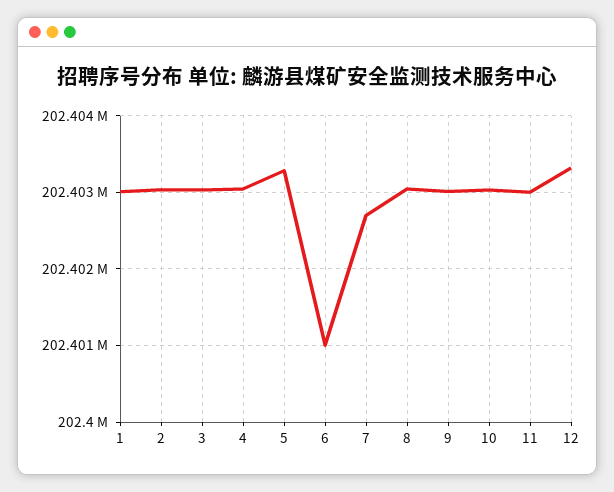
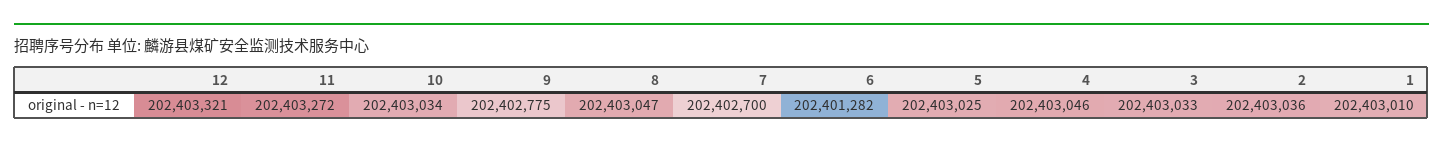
  {
    "1": 202403010,
    "2": 202403036,
    "3": 202403033,
    "4": 202403046,
-   "5": 202403300,
+   "5": 202403025,
-   "6": 202401000,
+   "6": 202401282,
    "7": 202402700,
    "8": 202403047,
-   "9": 202403000,
+   "9": 202402775,
    "10": 202403034,
-   "11": 202403000,
+   "11": 202403272,
    "12": 202403321
  }

